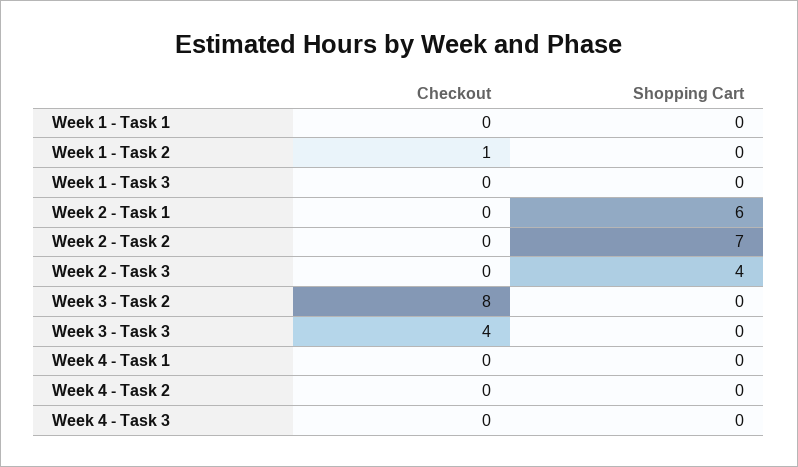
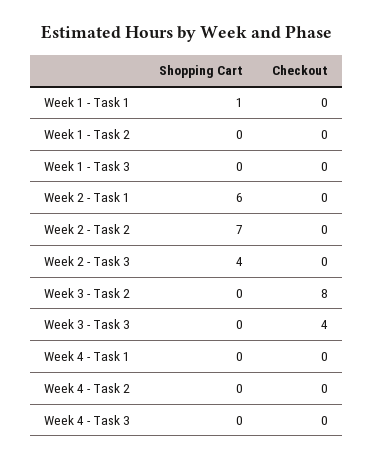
  {
    "Checkout": {
      "Week 1 - Task 1": 0,
-     "Week 1 - Task 2": 1,
+     "Week 1 - Task 2": 0,
      "Week 1 - Task 3": 0,
      "Week 2 - Task 1": 0,
      "Week 2 - Task 2": 0,
      "Week 2 - Task 3": 0,
      "Week 3 - Task 2": 8,
      "Week 3 - Task 3": 4,
      "Week 4 - Task 1": 0,
      "Week 4 - Task 2": 0,
      "Week 4 - Task 3": 0
    },
    "Shopping Cart": {
-     "Week 1 - Task 1": 0,
+     "Week 1 - Task 1": 1,
      "Week 1 - Task 2": 0,
      "Week 1 - Task 3": 0,
      "Week 2 - Task 1": 6,
      "Week 2 - Task 2": 7,
      "Week 2 - Task 3": 4,
      "Week 3 - Task 2": 0,
      "Week 3 - Task 3": 0,
      "Week 4 - Task 1": 0,
      "Week 4 - Task 2": 0,
      "Week 4 - Task 3": 0
    }
  }

